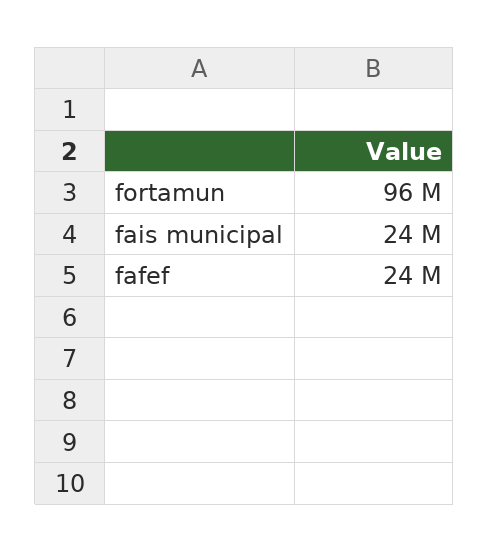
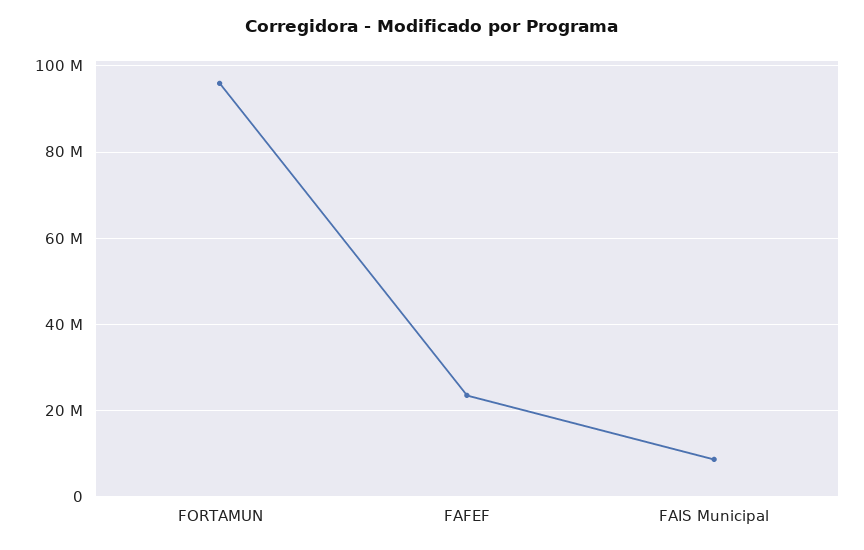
  {
    "fortamun": 96000000,
-   "fais municipal": 24000000,
+   "fais municipal": 8000000,
    "fafef": 24000000
  }

